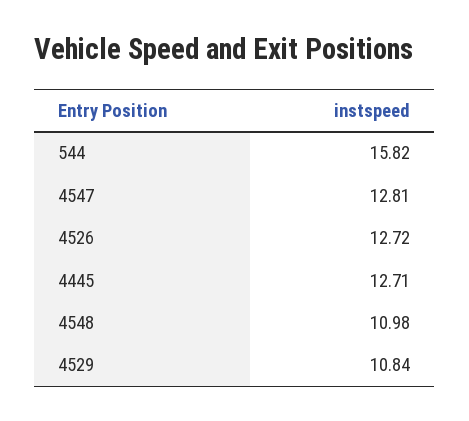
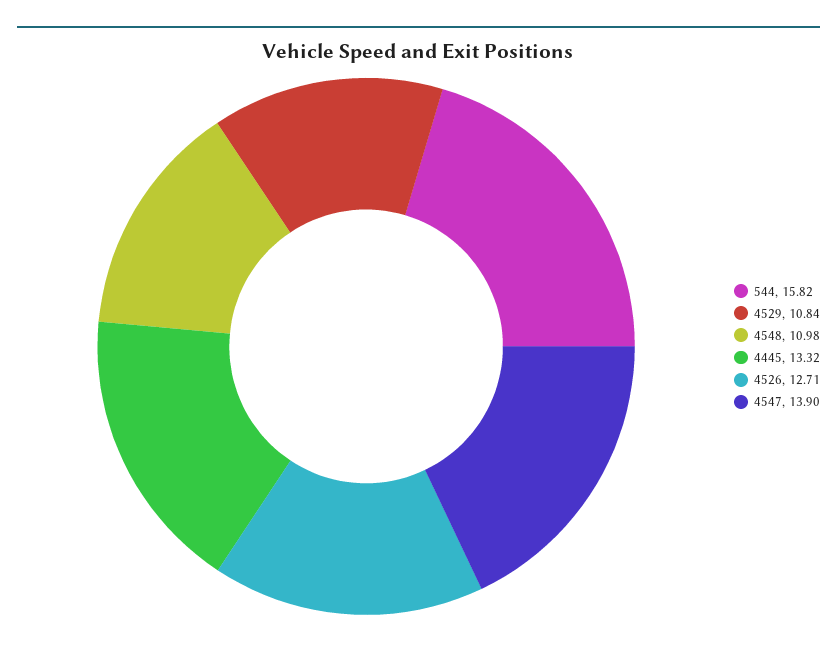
  {
    "544": 15.82,
-   "4547": 12.81,
+   "4547": 13.9,
-   "4526": 12.72,
+   "4526": 12.71,
-   "4445": 12.71,
+   "4445": 13.32,
    "4548": 10.98,
    "4529": 10.84
  }

